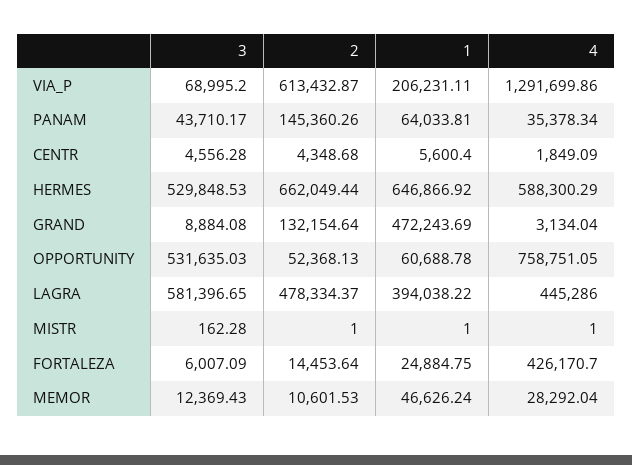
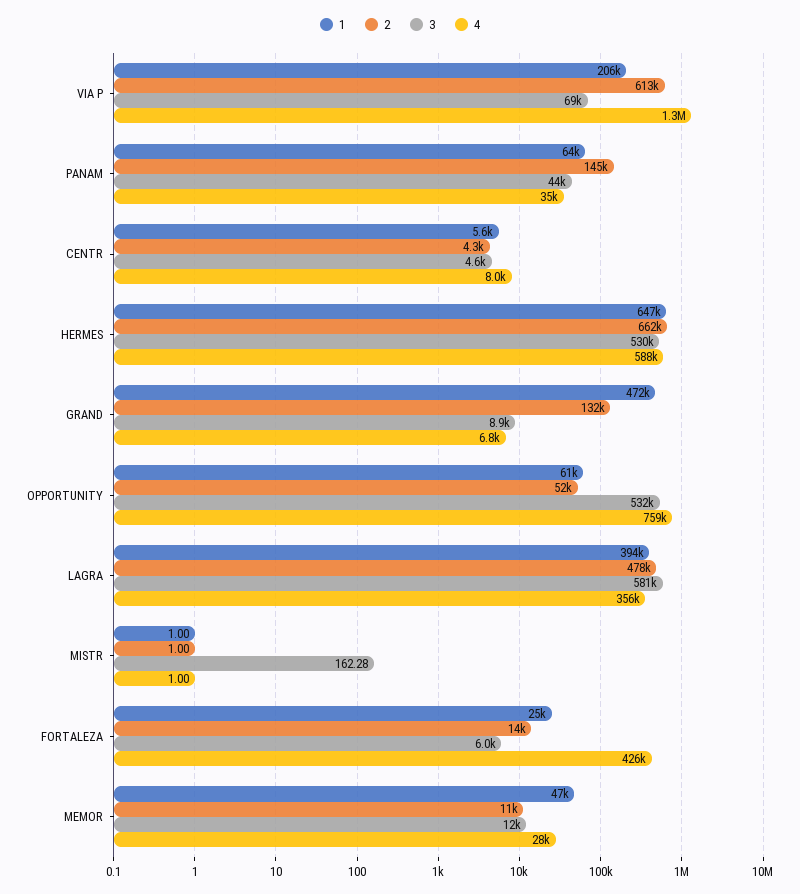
  {
    "3": {
      "VIA_P": 68995.2,
      "PANAM": 43710.17,
      "CENTR": 4556.28,
      "HERMES": 529848.53,
      "GRAND": 8884.08,
      "OPPORTUNITY": 531635.03,
      "LAGRA": 581396.65,
      "MISTR": 162.28,
      "FORTALEZA": 6007.09,
      "MEMOR": 12369.43
    },
    "2": {
      "VIA_P": 613432.87,
      "PANAM": 145360.26,
      "CENTR": 4348.68,
      "HERMES": 662049.44,
      "GRAND": 132154.64,
      "OPPORTUNITY": 52368.13,
      "LAGRA": 478334.37,
      "MISTR": 1,
      "FORTALEZA": 14453.64,
      "MEMOR": 10601.53
    },
    "1": {
      "VIA_P": 206231.11,
      "PANAM": 64033.81,
      "CENTR": 5600.4,
      "HERMES": 646866.92,
      "GRAND": 472243.69,
      "OPPORTUNITY": 60688.78,
      "LAGRA": 394038.22,
      "MISTR": 1,
      "FORTALEZA": 24884.75,
      "MEMOR": 46626.24
    },
    "4": {
      "VIA_P": 1291699.86,
      "PANAM": 35378.34,
-     "CENTR": 1849.09,
+     "CENTR": 8000,
      "HERMES": 588300.29,
-     "GRAND": 3134.04,
+     "GRAND": 6800,
      "OPPORTUNITY": 758751.05,
-     "LAGRA": 445286,
+     "LAGRA": 356000,
      "MISTR": 1,
      "FORTALEZA": 426170.7,
      "MEMOR": 28292.04
    }
  }

